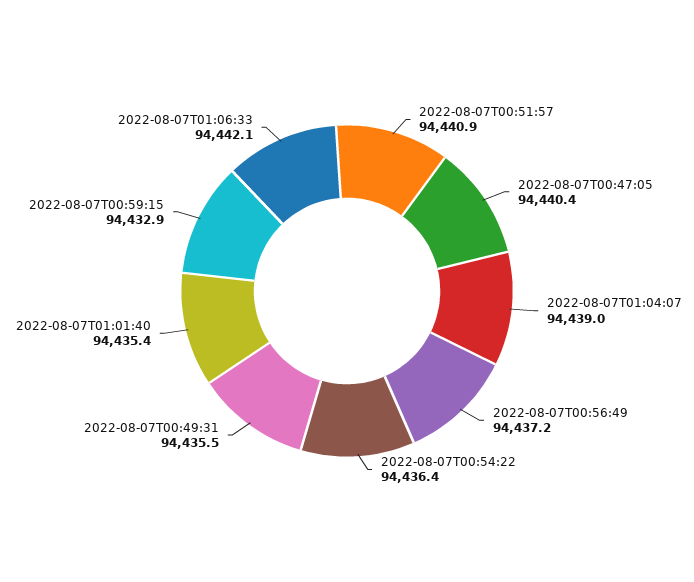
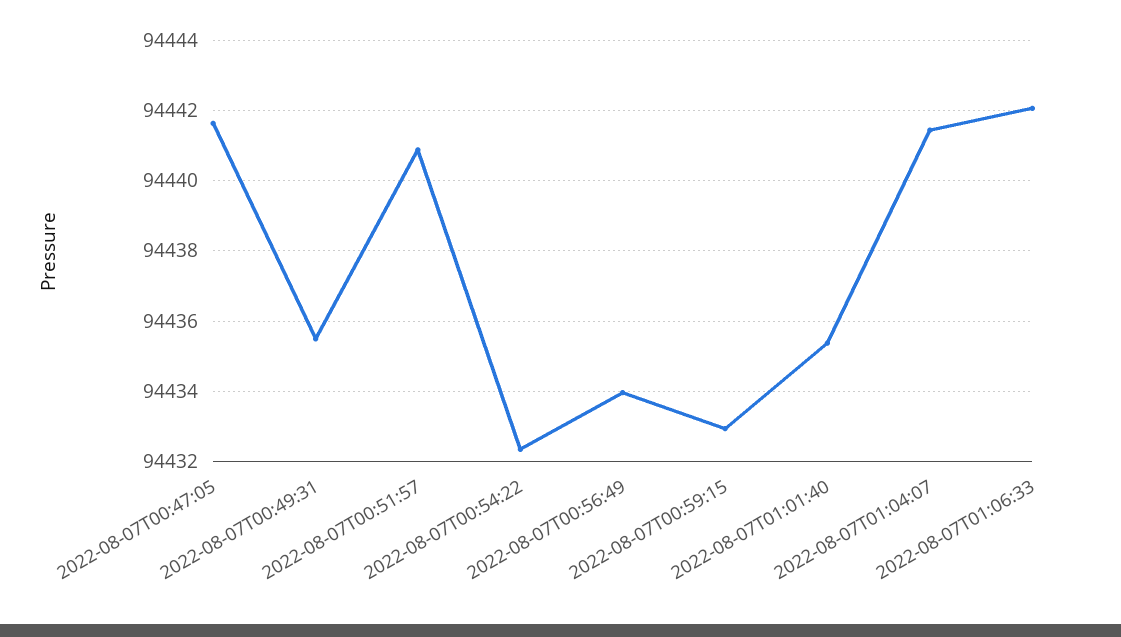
  {
    "2022-08-07T00:51:57": 94440.9,
-   "2022-08-07T00:47:05": 94440.4,
+   "2022-08-07T00:47:05": 94441.6,
-   "2022-08-07T01:04:07": 94439,
+   "2022-08-07T01:04:07": 94441.4,
-   "2022-08-07T00:56:49": 94437.2,
+   "2022-08-07T00:56:49": 94434,
-   "2022-08-07T00:54:22": 94436.4,
+   "2022-08-07T00:54:22": 94432.4,
    "2022-08-07T00:49:31": 94435.5,
    "2022-08-07T01:01:40": 94435.4,
    "2022-08-07T00:59:15": 94432.9,
    "2022-08-07T01:06:33": 94442.1
  }

